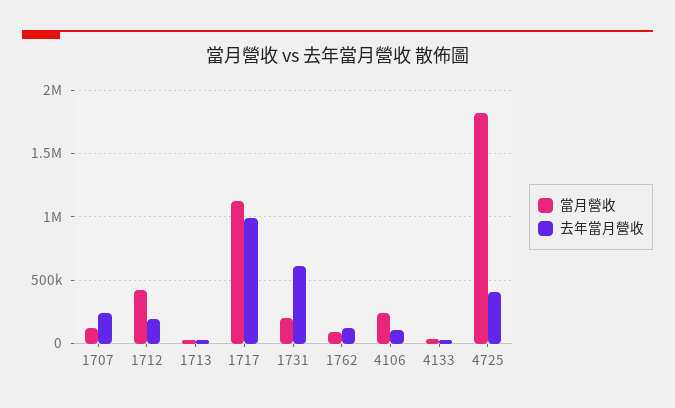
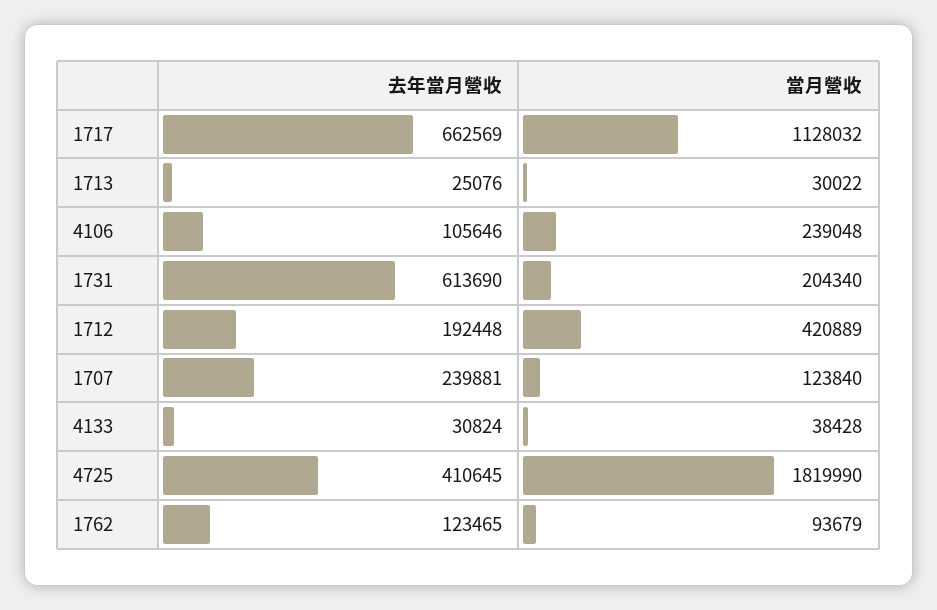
  {
    "當月營收": {
      "1707": 123840,
      "1712": 420889,
      "1713": 30022,
      "1717": 1128032,
      "1731": 204340,
      "1762": 93679,
      "4106": 239048,
      "4133": 38428,
      "4725": 1819990
    },
    "去年當月營收": {
      "1707": 239881,
      "1712": 192448,
      "1713": 25076,
-     "1717": 1000000,
+     "1717": 662569,
      "1731": 613690,
      "1762": 123465,
      "4106": 105646,
      "4133": 30824,
      "4725": 410645
    }
  }

